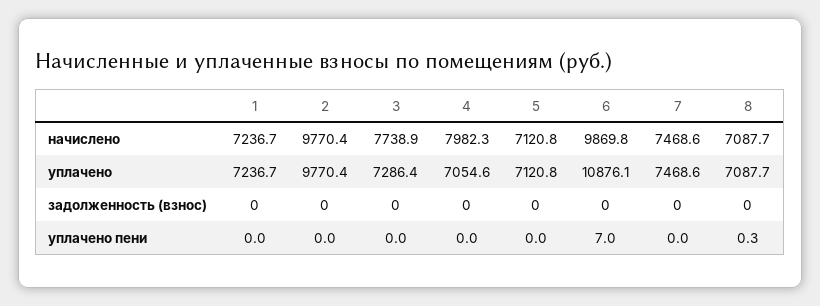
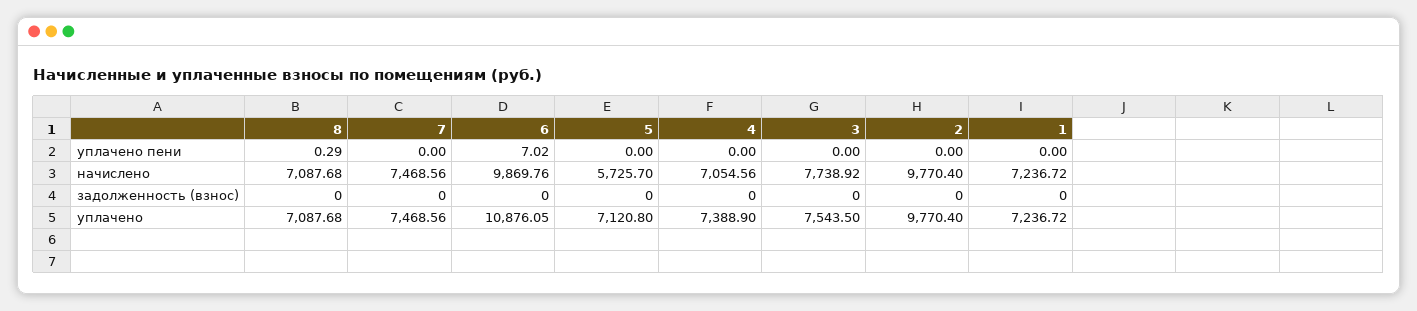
  {
    "1": {
      "начислено": 7236.72,
      "уплачено": 7236.72,
      "задолженность (взнос)": 0,
      "уплачено пени": 0
    },
    "2": {
      "начислено": 9770.4,
      "уплачено": 9770.4,
      "задолженность (взнос)": 0,
      "уплачено пени": 0
    },
    "3": {
      "начислено": 7738.92,
-     "уплачено": 7286.4,
+     "уплачено": 7543.5,
      "задолженность (взнос)": 0,
      "уплачено пени": 0
    },
    "4": {
-     "начислено": 7982.3,
+     "начислено": 7054.56,
-     "уплачено": 7054.6,
+     "уплачено": 7388.9,
      "задолженность (взнос)": 0,
      "уплачено пени": 0
    },
    "5": {
-     "начислено": 7120.8,
+     "начислено": 5725.7,
      "уплачено": 7120.8,
      "задолженность (взнос)": 0,
      "уплачено пени": 0
    },
    "6": {
      "начислено": 9869.76,
      "уплачено": 10876.05,
      "задолженность (взнос)": 0,
      "уплачено пени": 7.02
    },
    "7": {
      "начислено": 7468.56,
      "уплачено": 7468.56,
      "задолженность (взнос)": 0,
      "уплачено пени": 0
    },
    "8": {
      "начислено": 7087.68,
      "уплачено": 7087.68,
      "задолженность (взнос)": 0,
      "уплачено пени": 0.29
    }
  }

